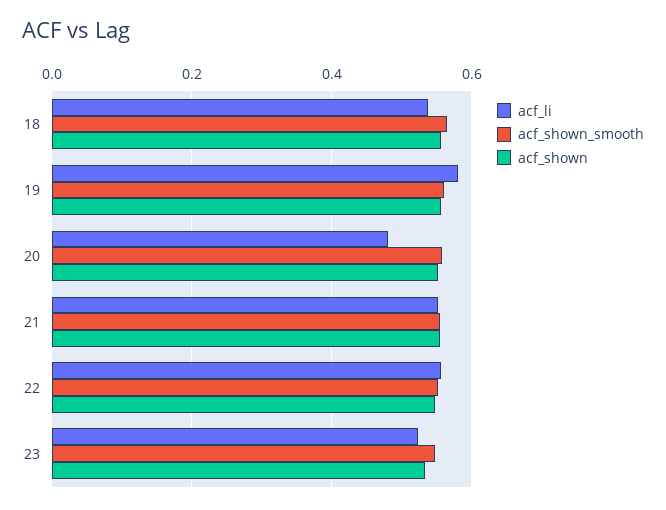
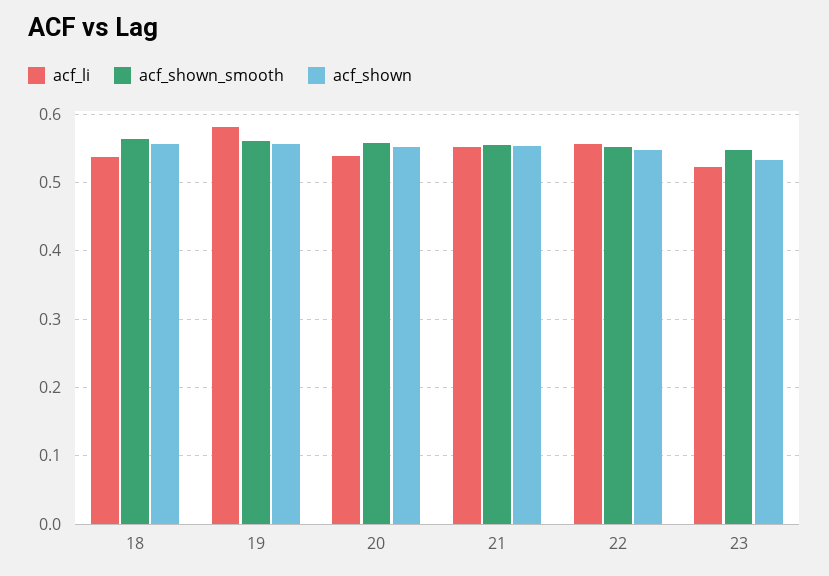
  {
    "acf_li": {
      "18": 0.54,
      "19": 0.58,
-     "20": 0.48,
+     "20": 0.54,
      "21": 0.55,
      "22": 0.56,
      "23": 0.52
    },
    "acf_shown_smooth": {
      "18": 0.56,
      "19": 0.56,
      "20": 0.56,
      "21": 0.56,
      "22": 0.55,
      "23": 0.55
    },
    "acf_shown": {
      "18": 0.56,
      "19": 0.56,
      "20": 0.55,
      "21": 0.55,
      "22": 0.55,
      "23": 0.53
    }
  }

